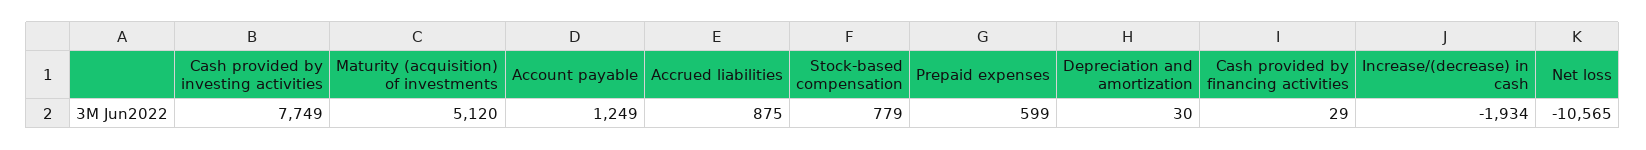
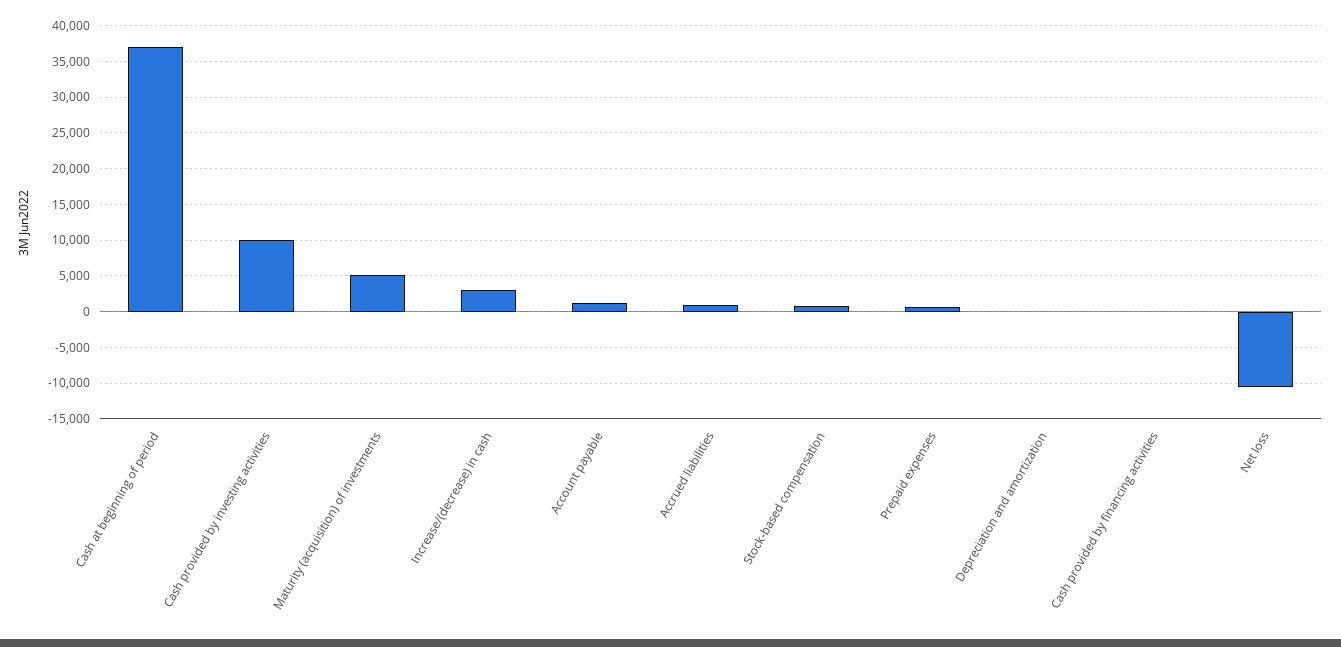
  {
-   "Cash provided by investing activities": 7749,
+   "Cash provided by investing activities": 10000,
    "Maturity (acquisition) of investments": 5120,
    "Account payable": 1249,
    "Accrued liabilities": 875,
    "Stock-based compensation": 779,
    "Prepaid expenses": 599,
    "Depreciation and amortization": 30,
    "Cash provided by financing activities": 29,
-   "Increase/(decrease) in cash": -1934,
+   "Increase/(decrease) in cash": 3000,
-   "Net loss": -10565
+   "Net loss": -10565,
+   "Cash at beginning of period": 37000
  }

